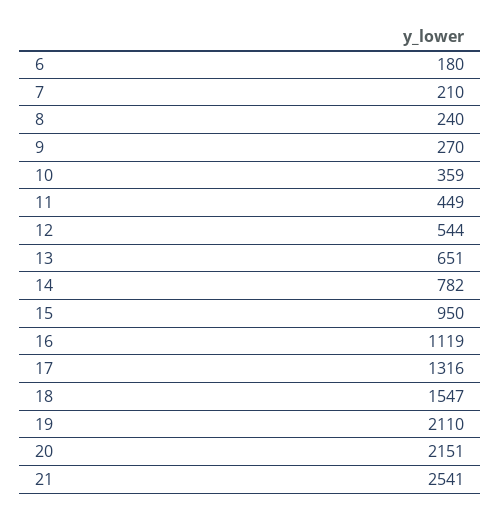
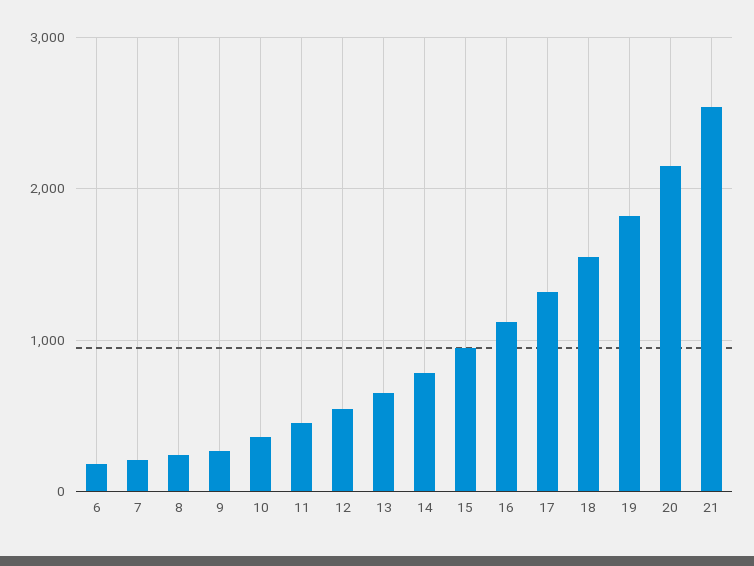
  {
    "6": 180,
    "7": 210,
    "8": 240,
    "9": 270,
    "10": 359,
    "11": 449,
    "12": 544,
    "13": 651,
    "14": 782,
    "15": 950,
    "16": 1119,
    "17": 1316,
    "18": 1547,
-   "19": 2110,
+   "19": 1800,
    "20": 2151,
    "21": 2541
  }

